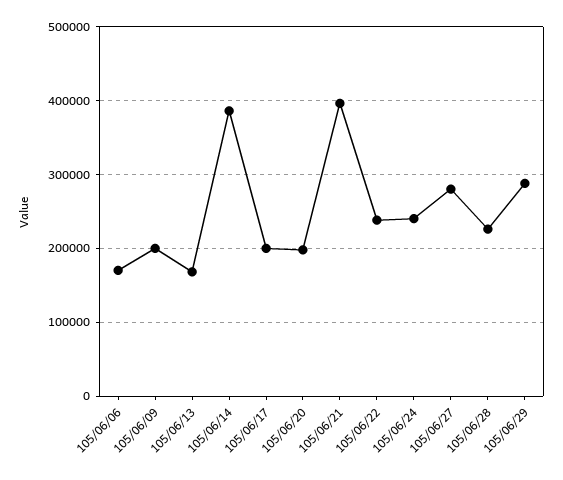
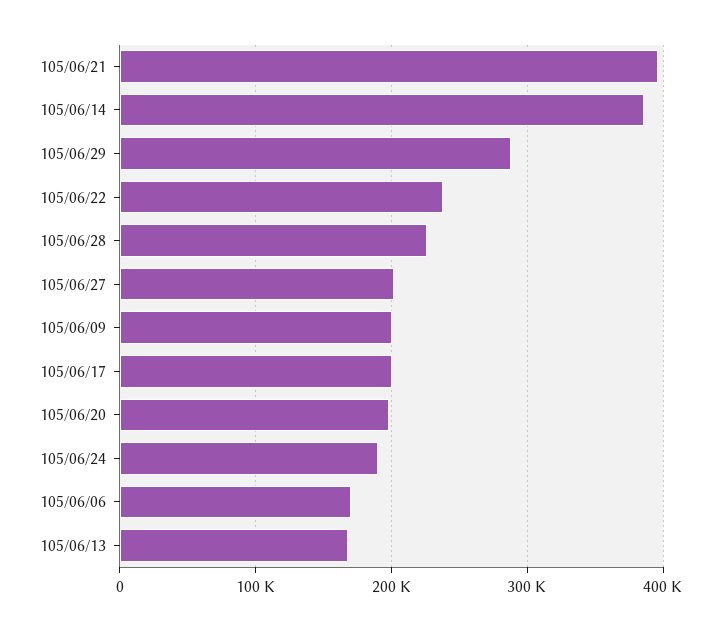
  {
    "105/06/06": 170000,
    "105/06/09": 200000,
    "105/06/13": 170000,
    "105/06/14": 390000,
    "105/06/17": 200000,
    "105/06/20": 200000,
    "105/06/21": 400000,
    "105/06/22": 240000,
-   "105/06/24": 240000,
+   "105/06/24": 190000,
-   "105/06/27": 280000,
+   "105/06/27": 200000,
    "105/06/28": 230000,
    "105/06/29": 290000
  }

